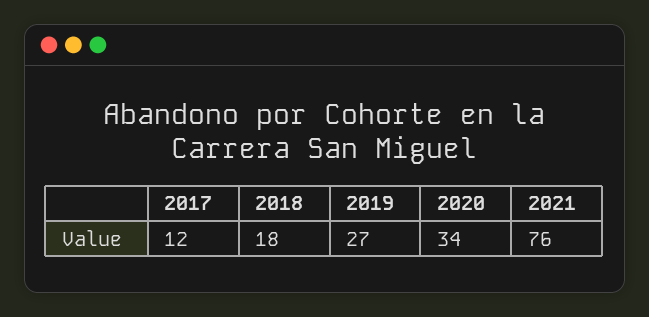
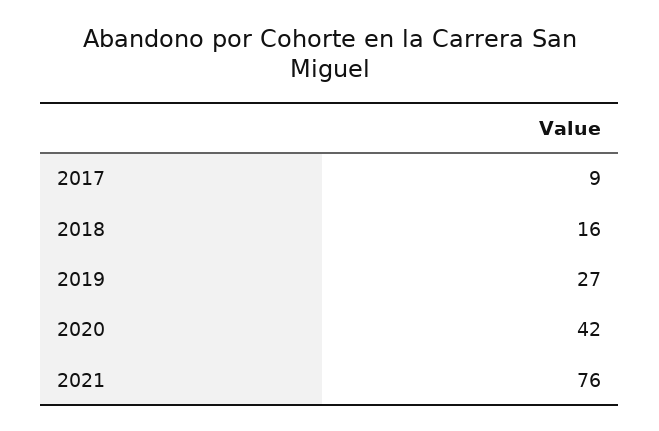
  {
-   "2017": 12,
+   "2017": 9,
-   "2018": 18,
+   "2018": 16,
    "2019": 27,
-   "2020": 34,
+   "2020": 42,
    "2021": 76
  }

